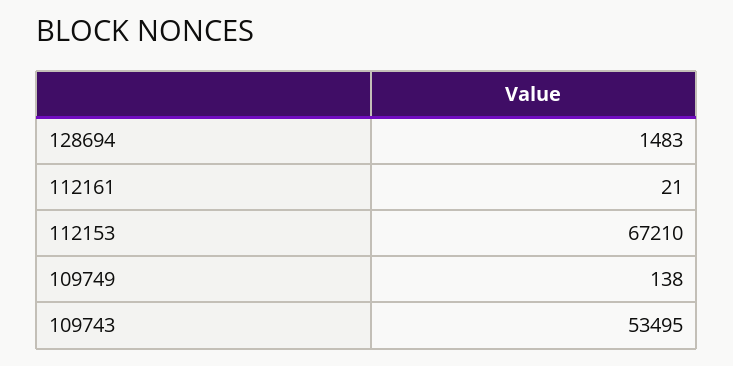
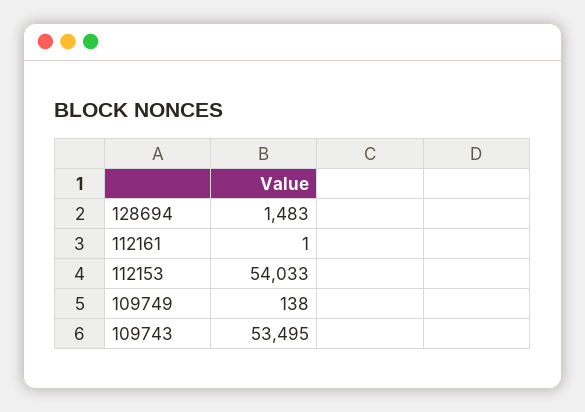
  {
    "128694": 1483,
-   "112161": 21,
+   "112161": 1,
-   "112153": 67210,
+   "112153": 54033,
    "109749": 138,
    "109743": 53495
  }

